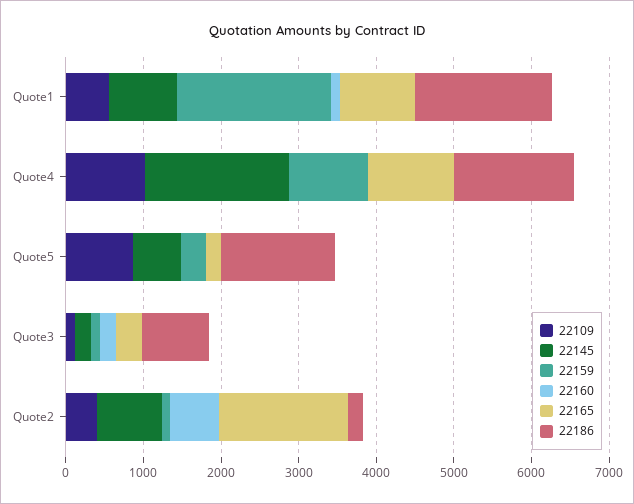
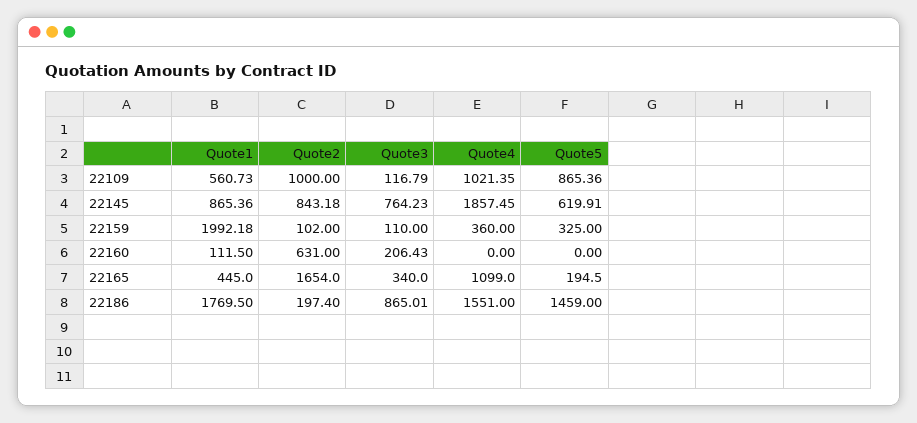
  {
    "22109": {
      "Quote1": 560.73,
      "Quote4": 1021.35,
      "Quote5": 865.36,
      "Quote3": 116.79,
-     "Quote2": 400
+     "Quote2": 1000
    },
    "22145": {
      "Quote1": 865.36,
      "Quote4": 1857.45,
      "Quote5": 619.91,
-     "Quote3": 200,
+     "Quote3": 764.23,
      "Quote2": 843.18
    },
    "22159": {
      "Quote1": 1992.18,
-     "Quote4": 1000,
+     "Quote4": 360,
      "Quote5": 325,
      "Quote3": 110,
      "Quote2": 102
    },
    "22160": {
      "Quote1": 111.5,
      "Quote4": 0,
      "Quote5": 0,
      "Quote3": 206.43,
      "Quote2": 631
    },
    "22165": {
-     "Quote1": 1000,
+     "Quote1": 445,
      "Quote4": 1099,
      "Quote5": 194.5,
      "Quote3": 340,
      "Quote2": 1654
    },
    "22186": {
      "Quote1": 1769.5,
      "Quote4": 1551,
      "Quote5": 1459,
      "Quote3": 865.01,
      "Quote2": 197.4
    }
  }

